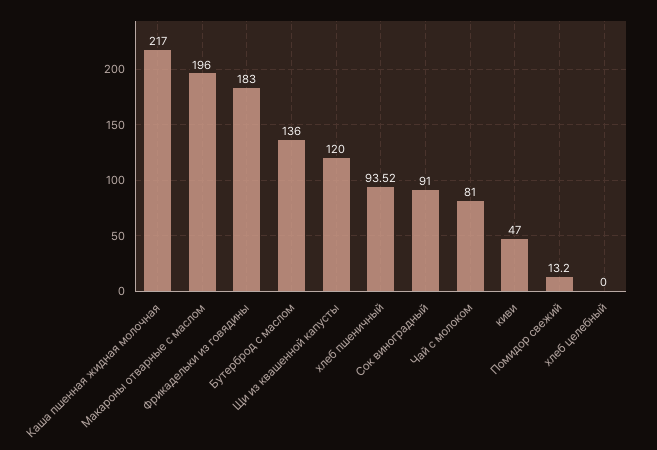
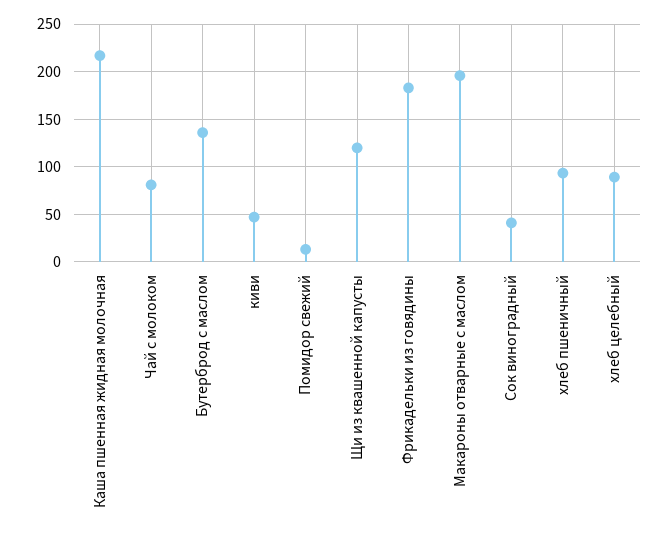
  {
    "Каша пшенная жидная молочная": 217,
    "Макароны отварные с маслом": 196,
    "Фрикадельки из говядины": 183,
    "Бутерброд с маслом": 136,
    "Щи из квашенной капусты": 120,
    "хлеб пшеничный": 93.52,
-   "Сок виноградный": 91,
+   "Сок виноградный": 40,
    "Чай с молоком": 81,
    "киви": 47,
    "Помидор свежий": 13.2,
-   "хлеб целебный": 0
+   "хлеб целебный": 90
  }

